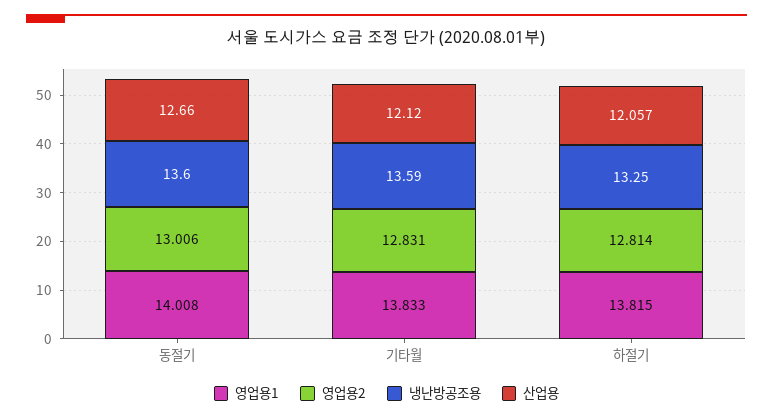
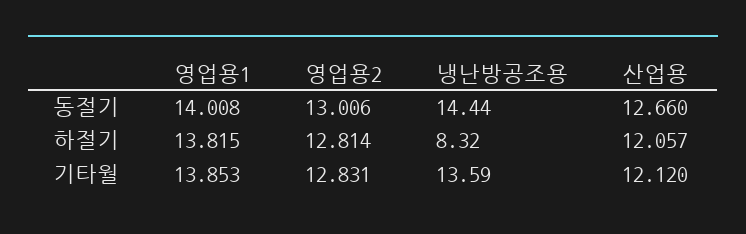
  {
    "영업용1": {
      "동절기": 14.008,
-     "기타월": 13.833,
+     "기타월": 13.853,
      "하절기": 13.815
    },
    "영업용2": {
      "동절기": 13.006,
      "기타월": 12.831,
      "하절기": 12.814
    },
    "냉난방공조용": {
-     "동절기": 13.6,
+     "동절기": 14.44,
      "기타월": 13.59,
-     "하절기": 13.25
+     "하절기": 8.32
    },
    "산업용": {
      "동절기": 12.66,
      "기타월": 12.12,
      "하절기": 12.057
    }
  }

